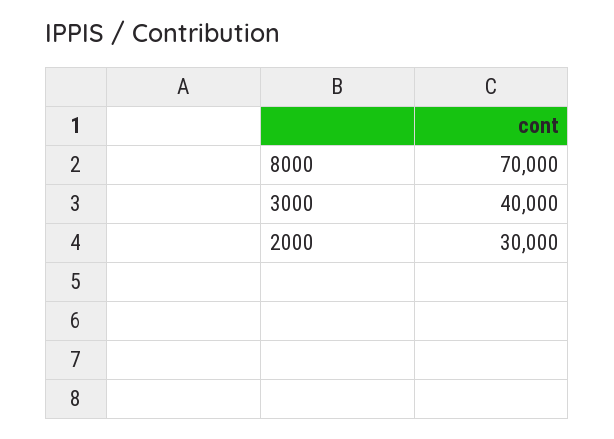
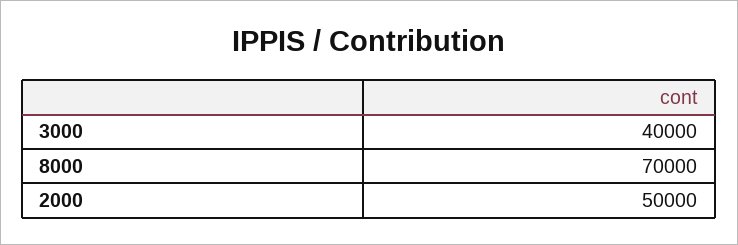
  {
    "8000": 70000,
    "3000": 40000,
-   "2000": 30000
+   "2000": 50000
  }

